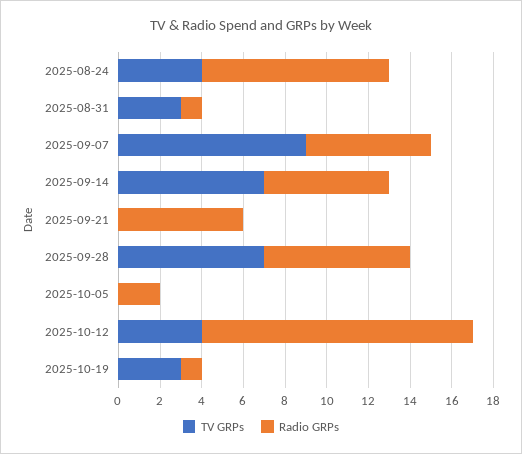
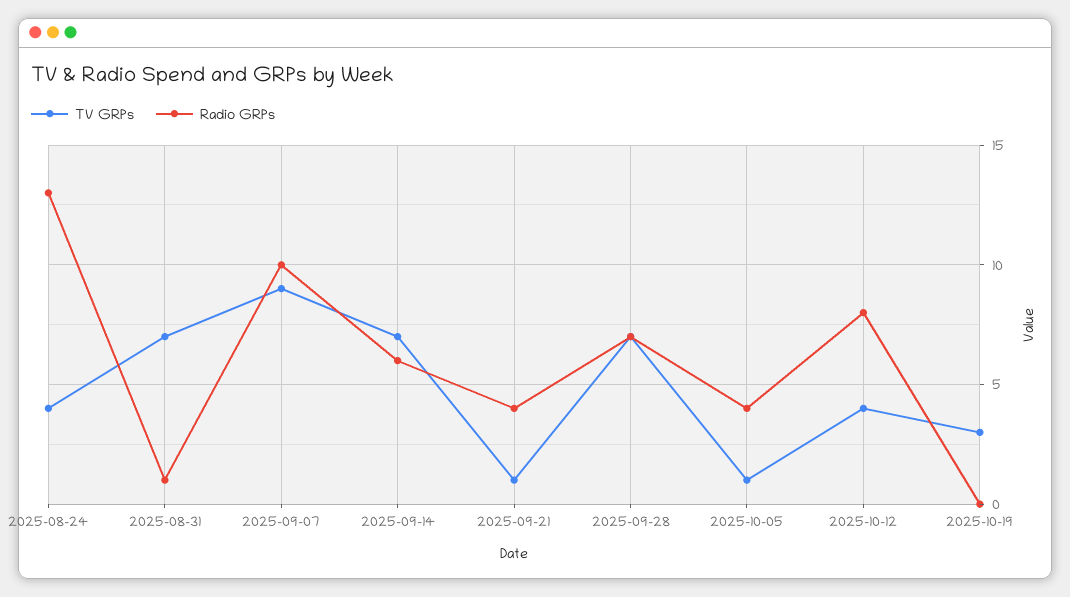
  {
    "TV GRPs": {
      "2025-08-24": 4,
-     "2025-08-31": 3,
+     "2025-08-31": 7,
      "2025-09-07": 9,
      "2025-09-14": 7,
-     "2025-09-21": 0,
+     "2025-09-21": 1,
      "2025-09-28": 7,
-     "2025-10-05": 0,
+     "2025-10-05": 1,
      "2025-10-12": 4,
      "2025-10-19": 3
    },
    "Radio GRPs": {
-     "2025-08-24": 9,
+     "2025-08-24": 13,
      "2025-08-31": 1,
-     "2025-09-07": 6,
+     "2025-09-07": 10,
      "2025-09-14": 6,
-     "2025-09-21": 6,
+     "2025-09-21": 4,
      "2025-09-28": 7,
-     "2025-10-05": 2,
+     "2025-10-05": 4,
-     "2025-10-12": 13,
+     "2025-10-12": 8,
-     "2025-10-19": 1
+     "2025-10-19": 0
    }
  }

